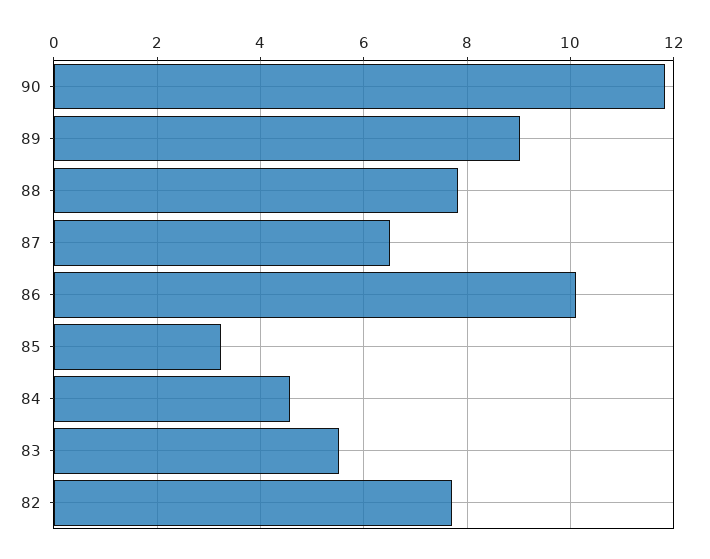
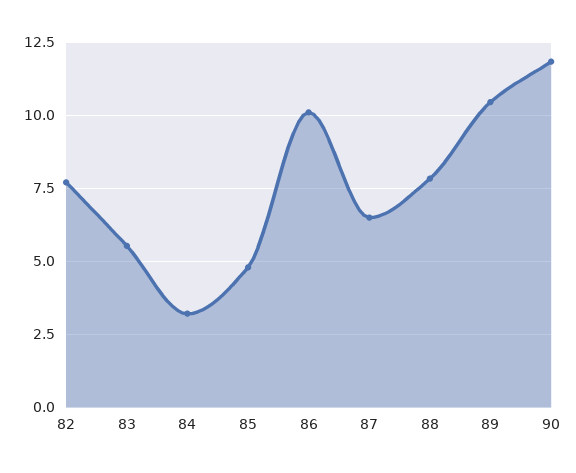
  {
    "90": 11.8,
-   "89": 9,
+   "89": 10.5,
    "88": 7.8,
    "87": 6.6,
    "86": 10.2,
-   "85": 3.2,
+   "85": 4.75,
-   "84": 4.6,
+   "84": 3.25,
    "83": 5.6,
    "82": 7.8
  }

